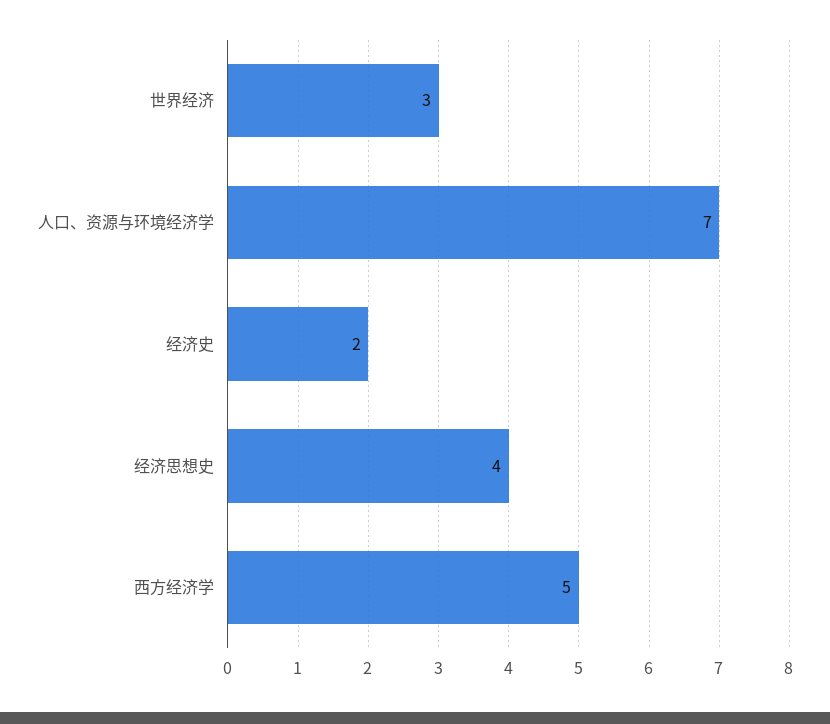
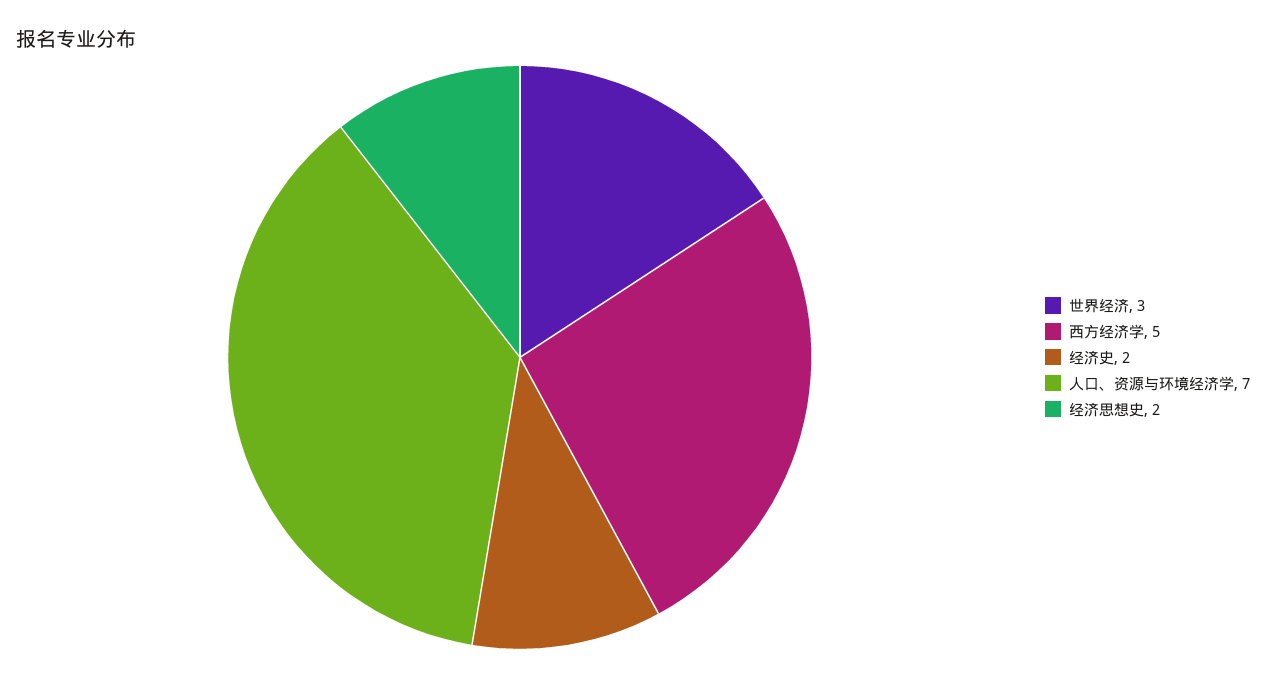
  {
    "世界经济": 3,
    "人口、资源与环境经济学": 7,
    "经济史": 2,
-   "经济思想史": 4,
+   "经济思想史": 2,
    "西方经济学": 5
  }

